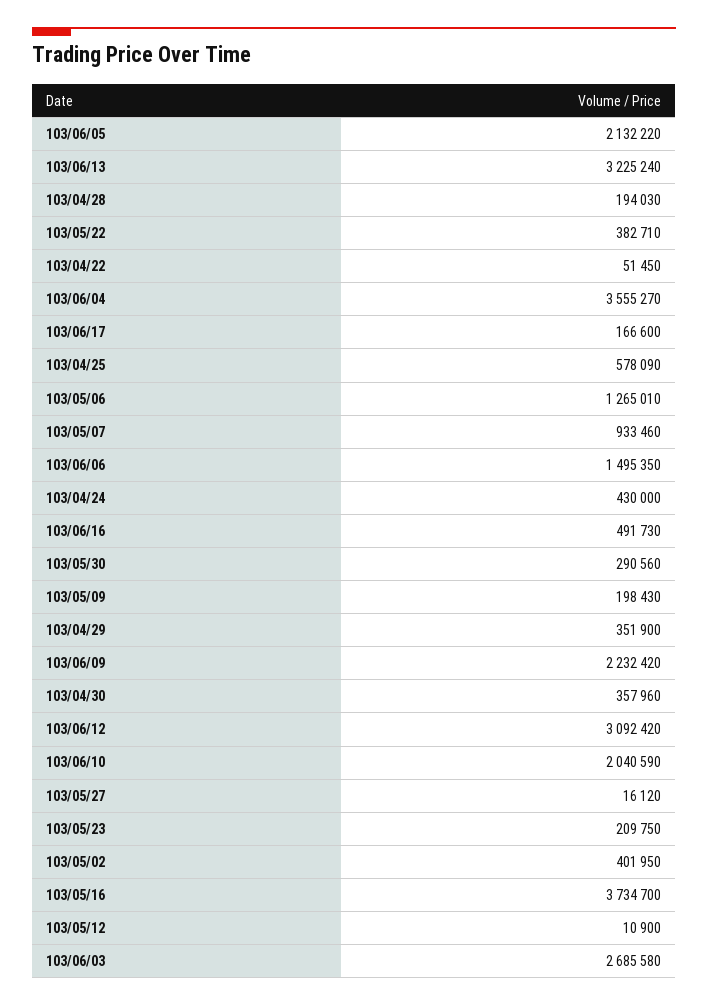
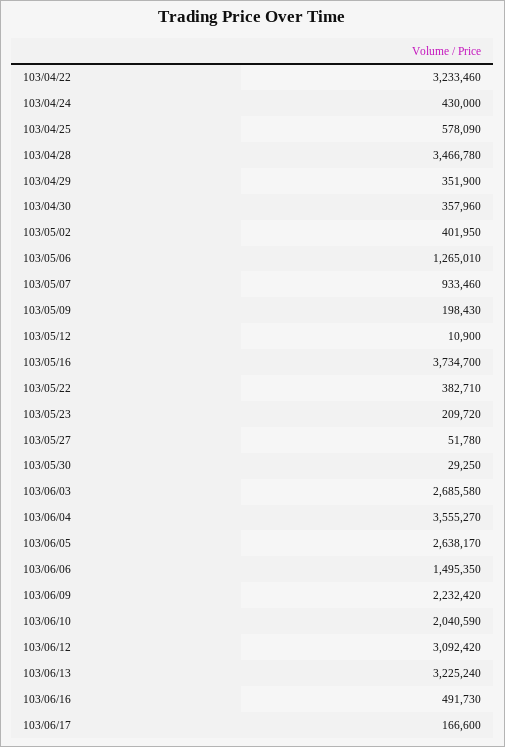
  {
-   "103/06/05": 2132220,
+   "103/06/05": 2638170,
    "103/06/13": 3225240,
-   "103/04/28": 194030,
+   "103/04/28": 3466780,
    "103/05/22": 382710,
-   "103/04/22": 51450,
+   "103/04/22": 3233460,
    "103/06/04": 3555270,
    "103/06/17": 166600,
    "103/04/25": 578090,
    "103/05/06": 1265010,
    "103/05/07": 933460,
    "103/06/06": 1495350,
    "103/04/24": 430000,
    "103/06/16": 491730,
-   "103/05/30": 290560,
+   "103/05/30": 29250,
    "103/05/09": 198430,
    "103/04/29": 351900,
    "103/06/09": 2232420,
    "103/04/30": 357960,
    "103/06/12": 3092420,
    "103/06/10": 2040590,
-   "103/05/27": 16120,
+   "103/05/27": 51780,
-   "103/05/23": 209750,
+   "103/05/23": 209720,
    "103/05/02": 401950,
    "103/05/16": 3734700,
    "103/05/12": 10900,
    "103/06/03": 2685580
  }

